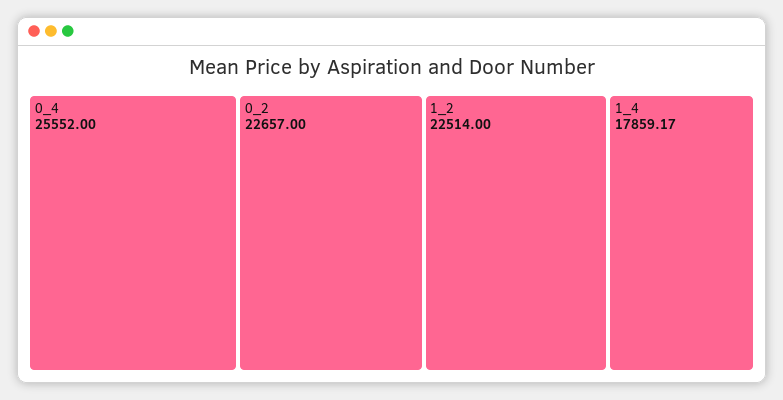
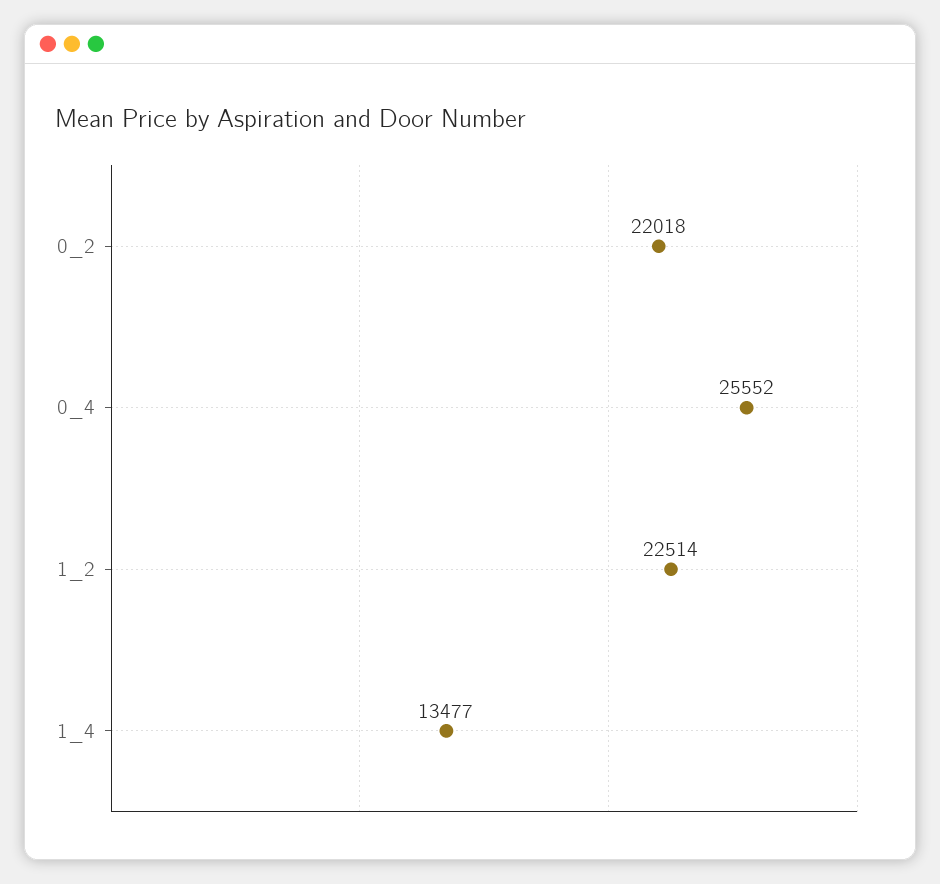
  {
    "0_4": 25552,
-   "0_2": 22657,
+   "0_2": 22018,
    "1_2": 22514,
-   "1_4": 17859.17
+   "1_4": 13477
  }

